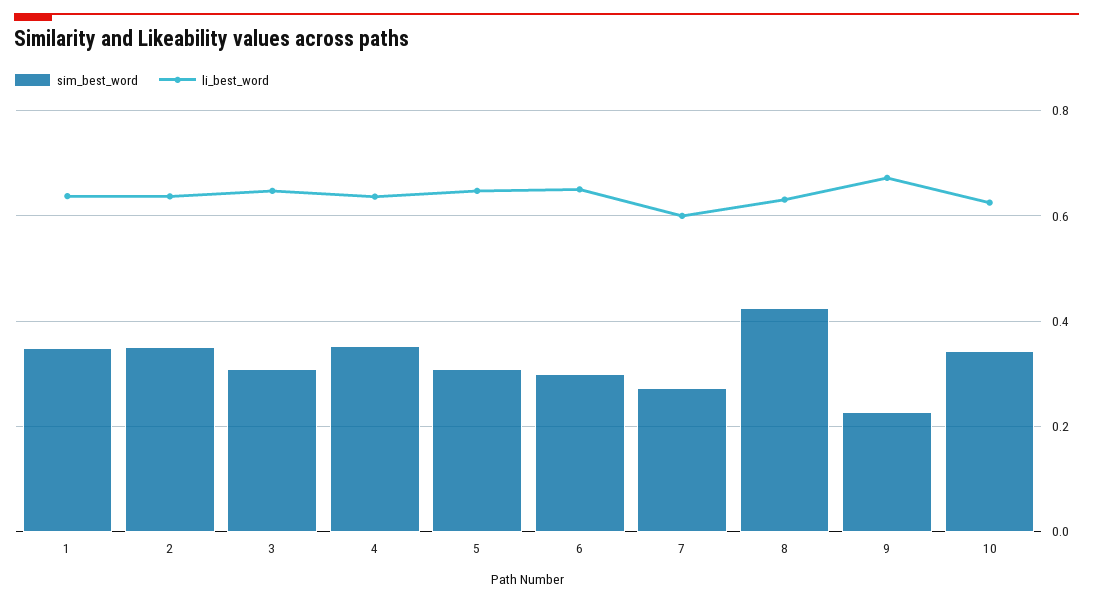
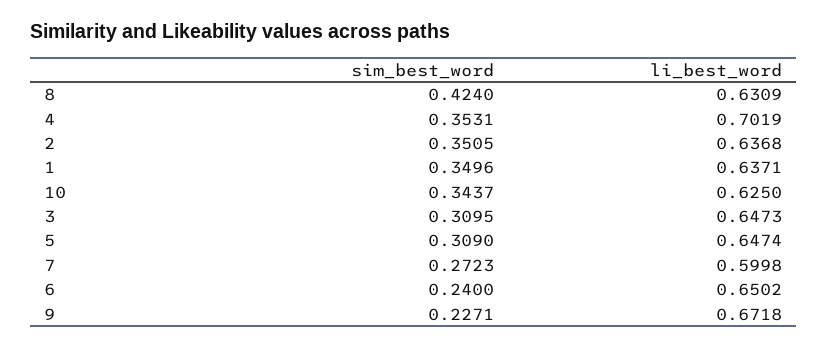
  {
    "sim_best_word": {
      "1": 0.3496,
      "2": 0.3505,
      "3": 0.3095,
      "4": 0.3531,
      "5": 0.309,
-     "6": 0.3,
+     "6": 0.24,
      "7": 0.2723,
      "8": 0.424,
      "9": 0.2271,
      "10": 0.3437
    },
    "li_best_word": {
      "1": 0.6371,
      "2": 0.6368,
      "3": 0.6473,
-     "4": 0.64,
+     "4": 0.7019,
      "5": 0.6474,
      "6": 0.6502,
      "7": 0.5998,
      "8": 0.6309,
      "9": 0.6718,
      "10": 0.625
    }
  }

